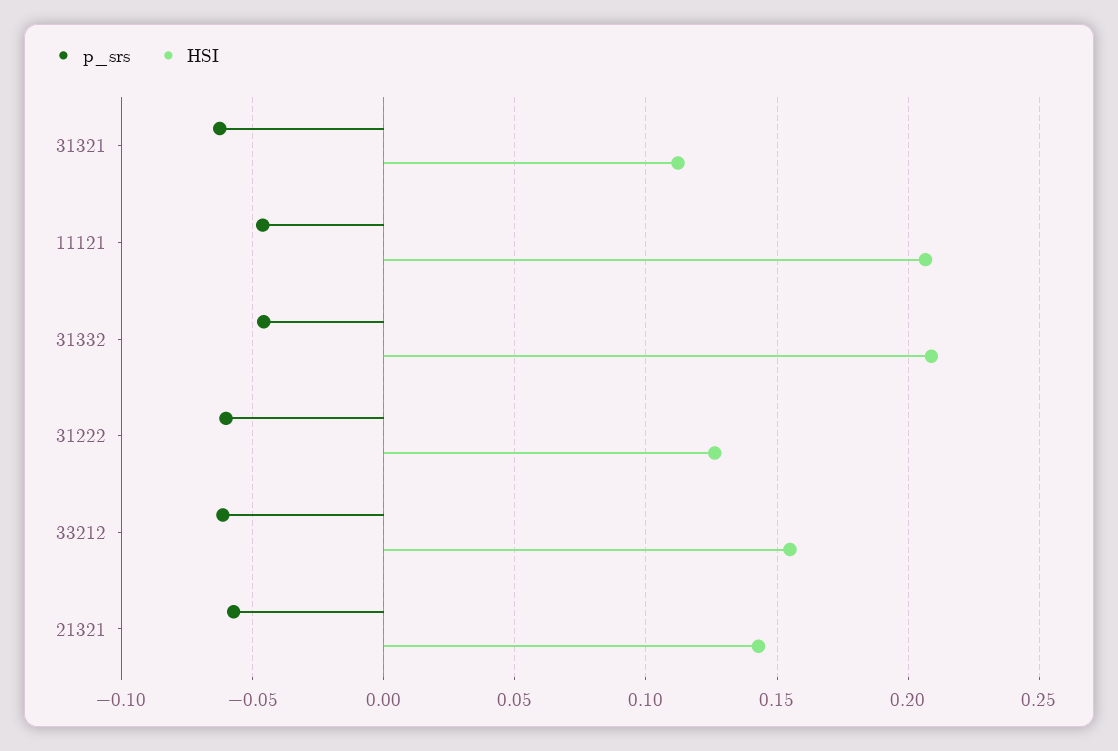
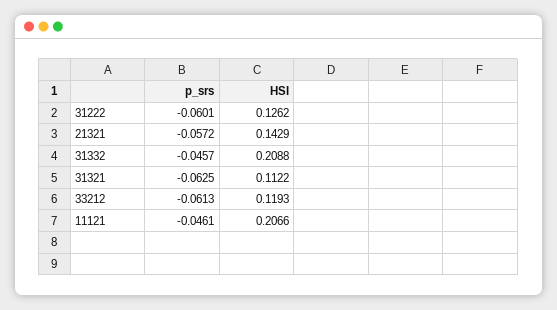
  {
    "p_srs": {
      "31321": -0.0625,
      "11121": -0.0461,
      "31332": -0.0457,
      "31222": -0.0601,
      "33212": -0.0613,
      "21321": -0.0572
    },
    "HSI": {
      "31321": 0.1122,
      "11121": 0.2066,
      "31332": 0.2088,
      "31222": 0.1262,
-     "33212": 0.155,
+     "33212": 0.1193,
      "21321": 0.1429
    }
  }

